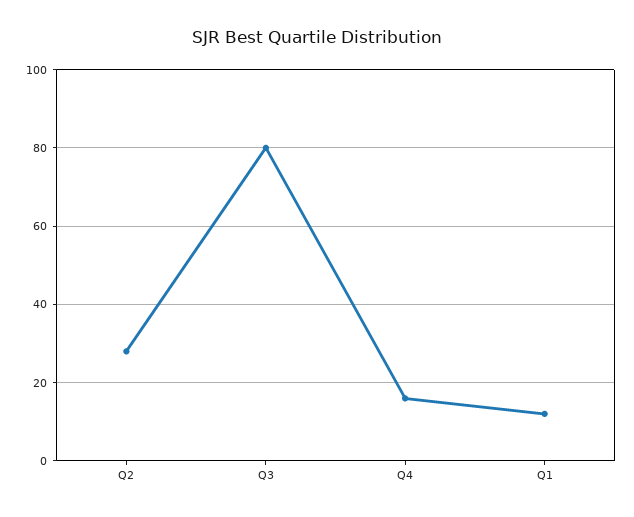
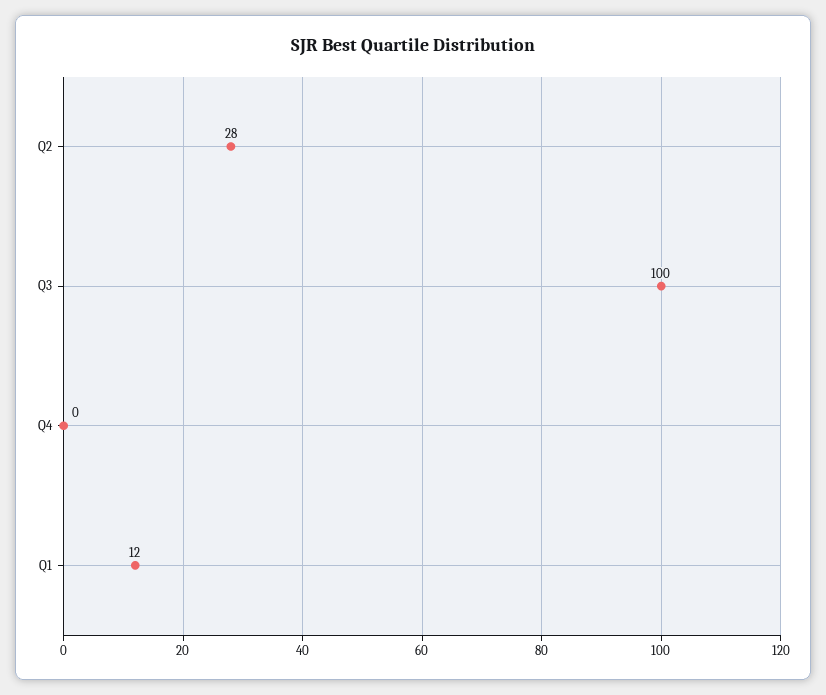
  {
    "Q2": 28,
-   "Q3": 80,
+   "Q3": 100,
-   "Q4": 15,
+   "Q4": 0,
    "Q1": 12
  }

